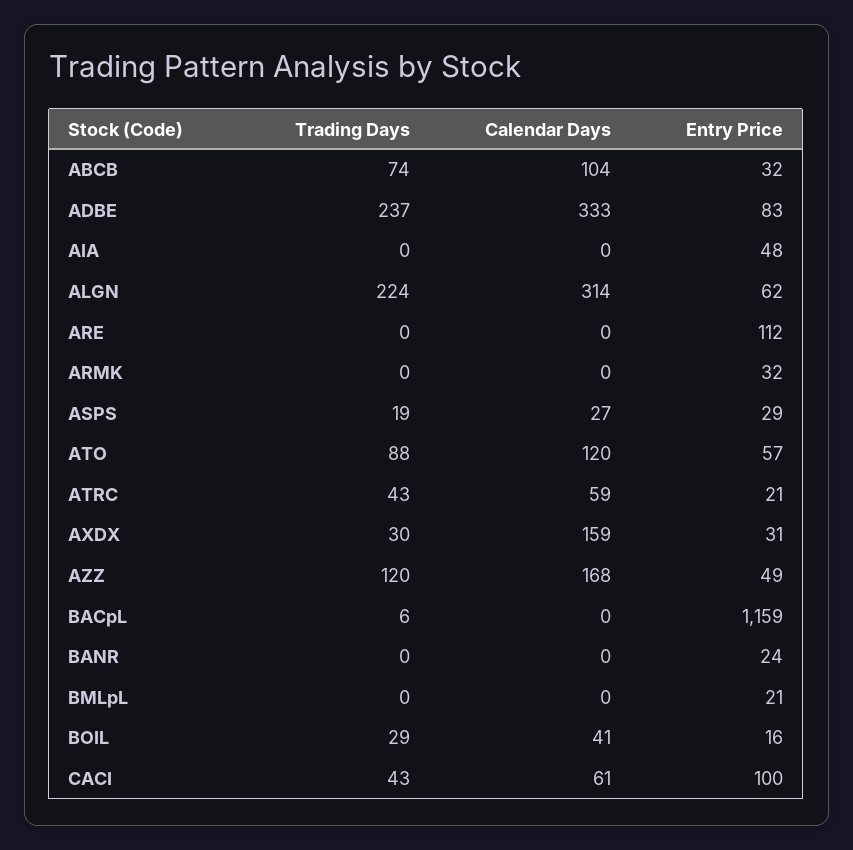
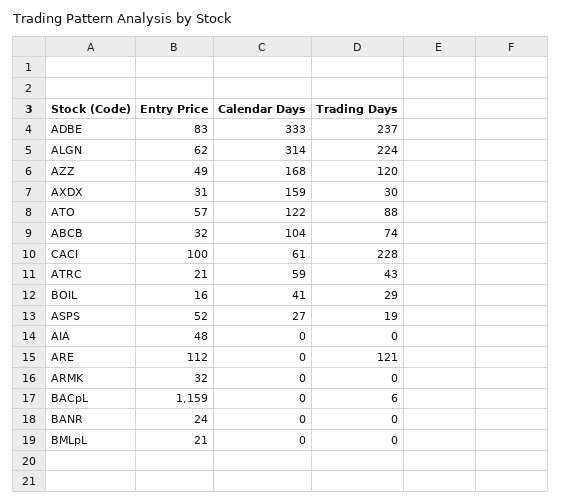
  {
    "Trading Days": {
      "ABCB": 74,
      "ADBE": 237,
      "AIA": 0,
      "ALGN": 224,
-     "ARE": 0,
+     "ARE": 121,
      "ARMK": 0,
      "ASPS": 19,
      "ATO": 88,
      "ATRC": 43,
      "AXDX": 30,
      "AZZ": 120,
      "BACpL": 6,
      "BANR": 0,
      "BMLpL": 0,
      "BOIL": 29,
-     "CACI": 43
+     "CACI": 228
    },
    "Calendar Days": {
      "ABCB": 104,
      "ADBE": 333,
      "AIA": 0,
      "ALGN": 314,
      "ARE": 0,
      "ARMK": 0,
      "ASPS": 27,
-     "ATO": 120,
+     "ATO": 122,
      "ATRC": 59,
      "AXDX": 159,
      "AZZ": 168,
      "BACpL": 0,
      "BANR": 0,
      "BMLpL": 0,
      "BOIL": 41,
      "CACI": 61
    },
    "Entry Price": {
      "ABCB": 32,
      "ADBE": 83,
      "AIA": 48,
      "ALGN": 62,
      "ARE": 112,
      "ARMK": 32,
-     "ASPS": 29,
+     "ASPS": 52,
      "ATO": 57,
      "ATRC": 21,
      "AXDX": 31,
      "AZZ": 49,
      "BACpL": 1159,
      "BANR": 24,
      "BMLpL": 21,
      "BOIL": 16,
      "CACI": 100
    }
  }

